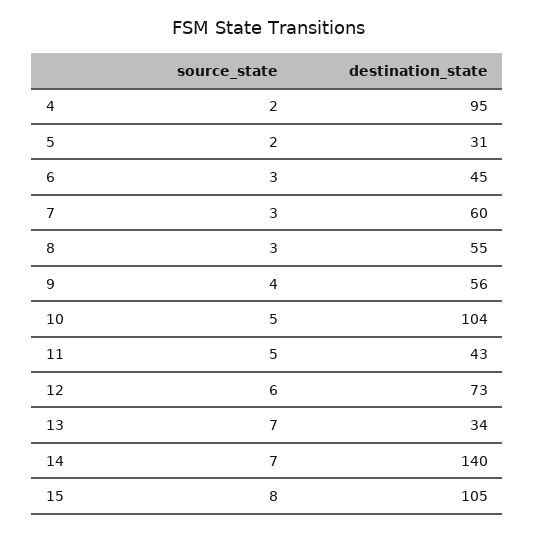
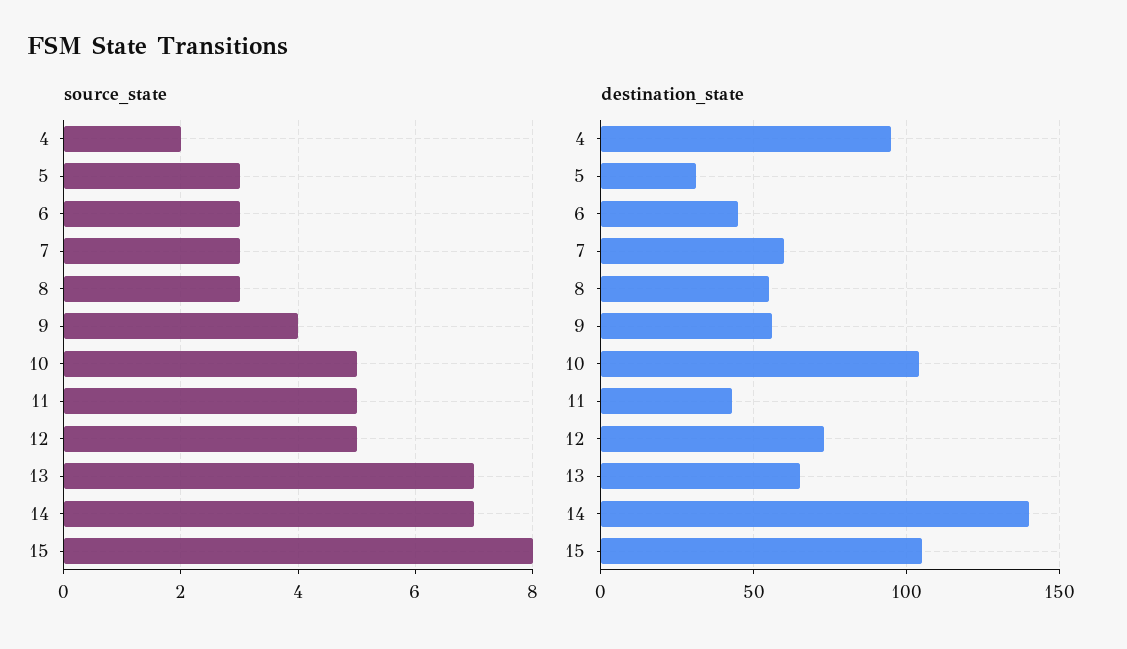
  {
    "source_state": {
      "4": 2,
-     "5": 2,
+     "5": 3,
      "6": 3,
      "7": 3,
      "8": 3,
      "9": 4,
      "10": 5,
      "11": 5,
-     "12": 6,
+     "12": 5,
      "13": 7,
      "14": 7,
      "15": 8
    },
    "destination_state": {
      "4": 95,
      "5": 31,
      "6": 45,
      "7": 60,
      "8": 55,
      "9": 56,
      "10": 104,
      "11": 43,
      "12": 73,
-     "13": 34,
+     "13": 65,
      "14": 140,
      "15": 105
    }
  }

